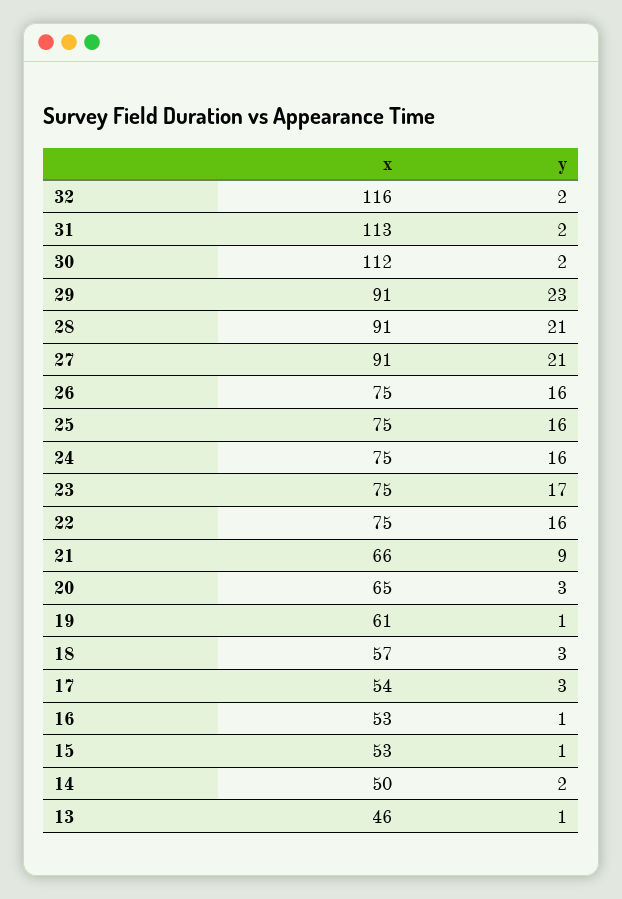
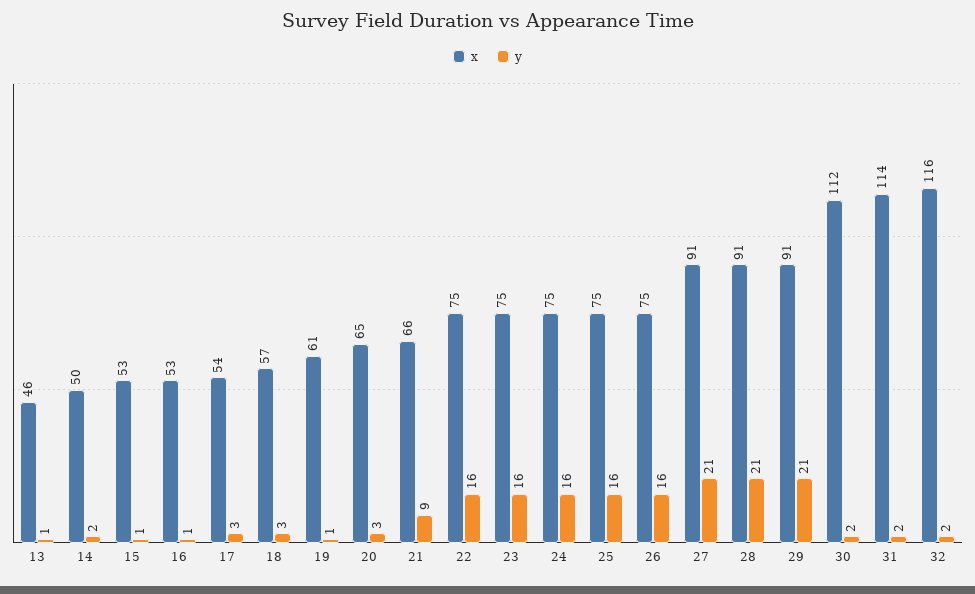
  {
    "x": {
      "32": 116,
-     "31": 113,
+     "31": 114,
      "30": 112,
      "29": 91,
      "28": 91,
      "27": 91,
      "26": 75,
      "25": 75,
      "24": 75,
      "23": 75,
      "22": 75,
      "21": 66,
      "20": 65,
      "19": 61,
      "18": 57,
      "17": 54,
      "16": 53,
      "15": 53,
      "14": 50,
      "13": 46
    },
    "y": {
      "32": 2,
      "31": 2,
      "30": 2,
-     "29": 23,
+     "29": 21,
      "28": 21,
      "27": 21,
      "26": 16,
      "25": 16,
      "24": 16,
-     "23": 17,
+     "23": 16,
      "22": 16,
      "21": 9,
      "20": 3,
      "19": 1,
      "18": 3,
      "17": 3,
      "16": 1,
      "15": 1,
      "14": 2,
      "13": 1
    }
  }

